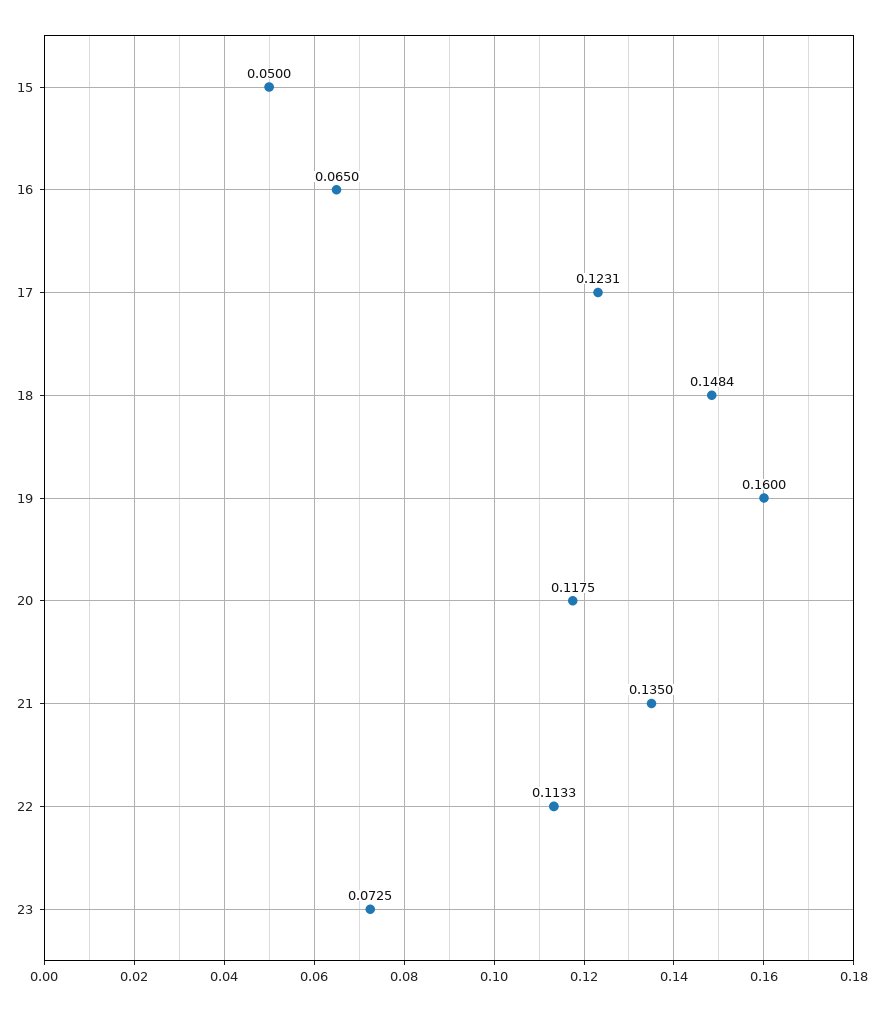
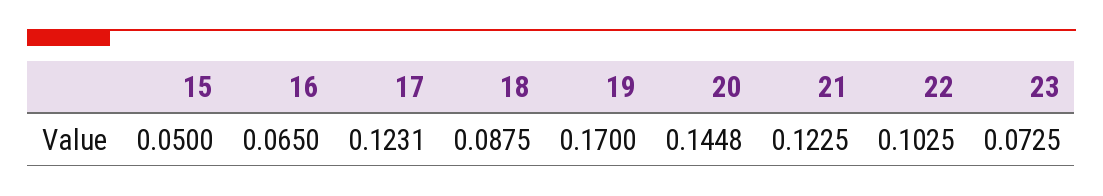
  {
    "15": 0.05,
    "16": 0.065,
    "17": 0.1231,
-   "18": 0.1484,
+   "18": 0.0875,
-   "19": 0.16,
+   "19": 0.17,
-   "20": 0.1175,
+   "20": 0.1448,
-   "21": 0.135,
+   "21": 0.1225,
-   "22": 0.1133,
+   "22": 0.1025,
    "23": 0.0725
  }

